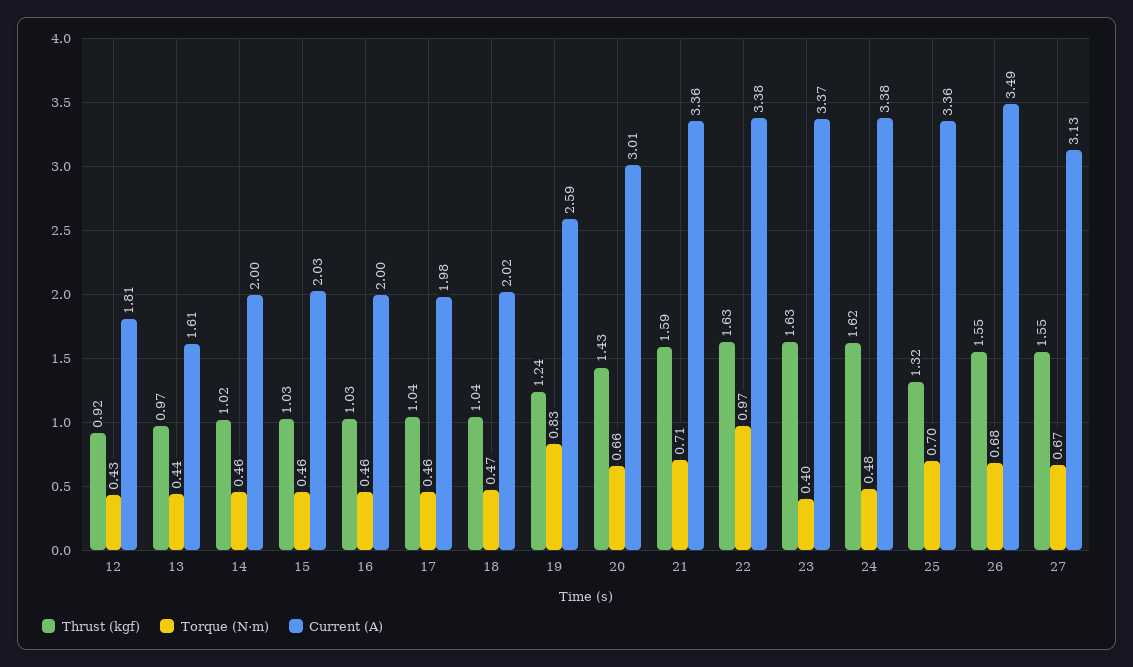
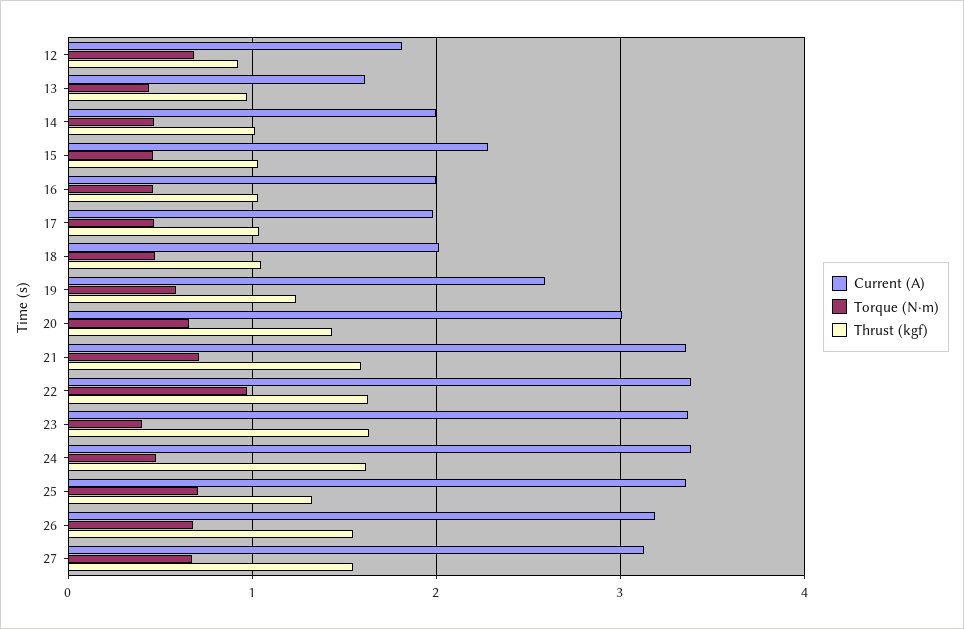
  {
    "Thrust (kgf)": {
      "12": 0.92,
      "13": 0.97,
      "14": 1.02,
      "15": 1.03,
      "16": 1.03,
      "17": 1.04,
      "18": 1.04,
      "19": 1.24,
      "20": 1.43,
      "21": 1.59,
      "22": 1.63,
      "23": 1.63,
      "24": 1.62,
      "25": 1.32,
      "26": 1.55,
      "27": 1.55
    },
    "Torque (N⋅m)": {
-     "12": 0.43,
+     "12": 0.7,
      "13": 0.44,
      "14": 0.46,
      "15": 0.46,
      "16": 0.46,
      "17": 0.46,
      "18": 0.47,
-     "19": 0.83,
+     "19": 0.6,
      "20": 0.66,
      "21": 0.71,
      "22": 0.97,
      "23": 0.4,
      "24": 0.48,
      "25": 0.7,
      "26": 0.68,
      "27": 0.67
    },
    "Current (A)": {
      "12": 1.81,
      "13": 1.61,
      "14": 2,
-     "15": 2.03,
+     "15": 2.3,
      "16": 2,
      "17": 1.98,
      "18": 2.02,
      "19": 2.59,
      "20": 3.01,
      "21": 3.36,
      "22": 3.38,
      "23": 3.37,
      "24": 3.38,
      "25": 3.36,
-     "26": 3.49,
+     "26": 3.2,
      "27": 3.13
    }
  }

